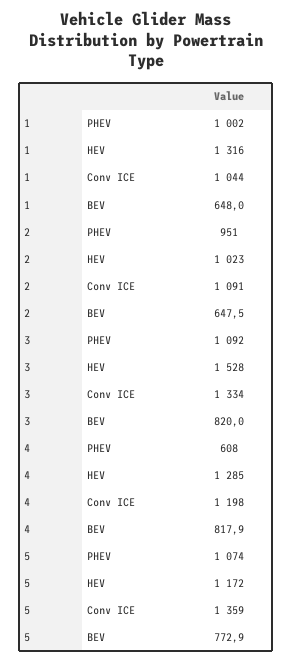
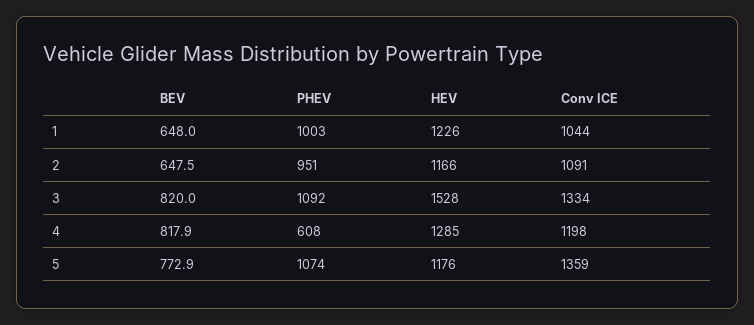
  {
    "1": {
-     "PHEV": 1002,
+     "PHEV": 1003,
-     "HEV": 1316,
+     "HEV": 1226,
      "Conv ICE": 1044,
      "BEV": 648
    },
    "2": {
      "PHEV": 951,
-     "HEV": 1023,
+     "HEV": 1166,
      "Conv ICE": 1091,
      "BEV": 647.5
    },
    "3": {
      "PHEV": 1092,
      "HEV": 1528,
      "Conv ICE": 1334,
      "BEV": 820
    },
    "4": {
      "PHEV": 608,
      "HEV": 1285,
      "Conv ICE": 1198,
      "BEV": 817.9
    },
    "5": {
      "PHEV": 1074,
-     "HEV": 1172,
+     "HEV": 1176,
      "Conv ICE": 1359,
      "BEV": 772.9
    }
  }

